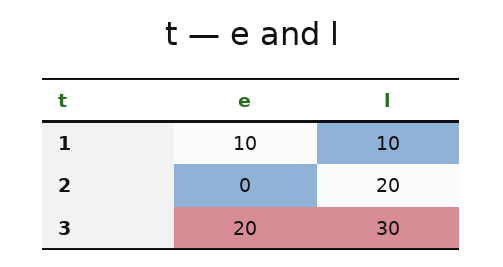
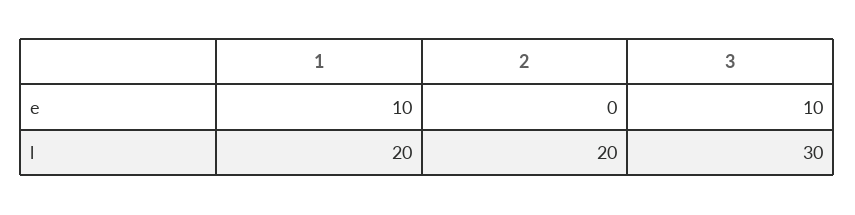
  {
    "e": {
      "1": 10,
      "2": 0,
-     "3": 20
+     "3": 10
    },
    "l": {
-     "1": 10,
+     "1": 20,
      "2": 20,
      "3": 30
    }
  }

